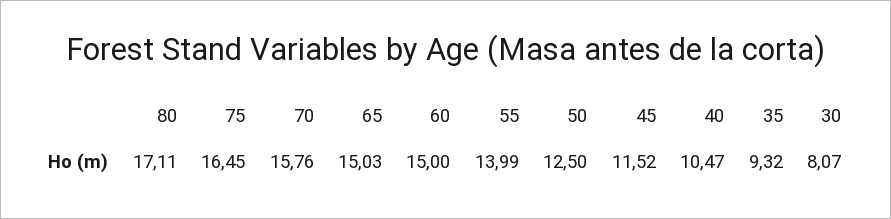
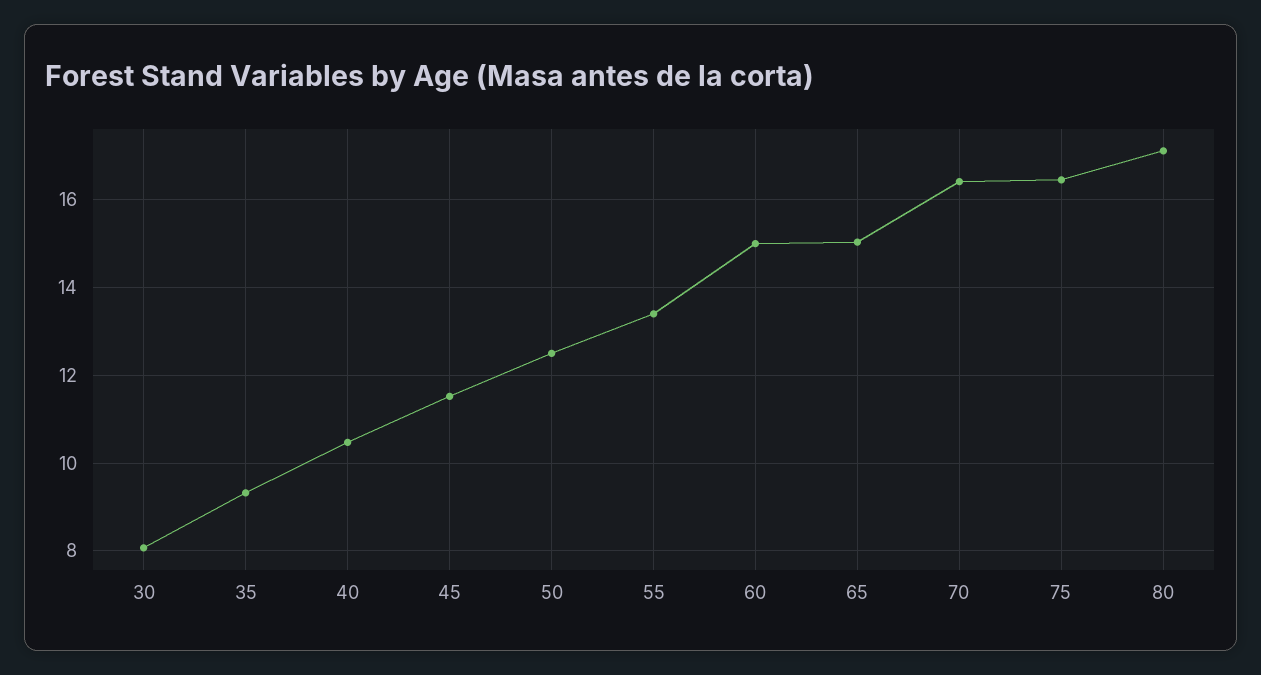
  {
    "80": 17.11,
    "75": 16.45,
-   "70": 15.76,
+   "70": 16.4,
    "65": 15.03,
    "60": 15,
-   "55": 13.99,
+   "55": 13.4,
    "50": 12.5,
    "45": 11.52,
    "40": 10.47,
    "35": 9.32,
    "30": 8.07
  }

